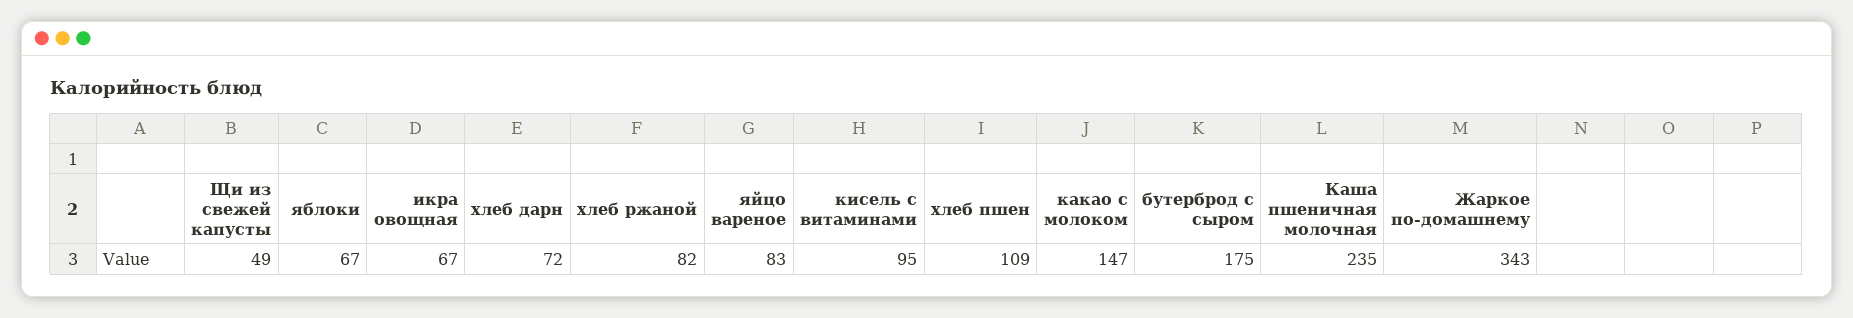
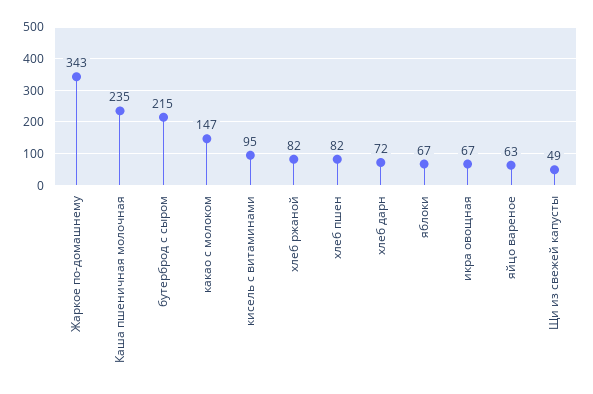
  {
    "Щи из свежей капусты": 49,
    "яблоки": 67,
    "икра овощная": 67,
    "хлеб дарн": 72,
    "хлеб ржаной": 82,
-   "яйцо вареное": 83,
+   "яйцо вареное": 63,
    "кисель с витаминами": 95,
-   "хлеб пшен": 109,
+   "хлеб пшен": 82,
    "какао с молоком": 147,
-   "бутерброд с сыром": 175,
+   "бутерброд с сыром": 215,
    "Каша пшеничная молочная": 235,
    "Жаркое по-домашнему": 343
  }

